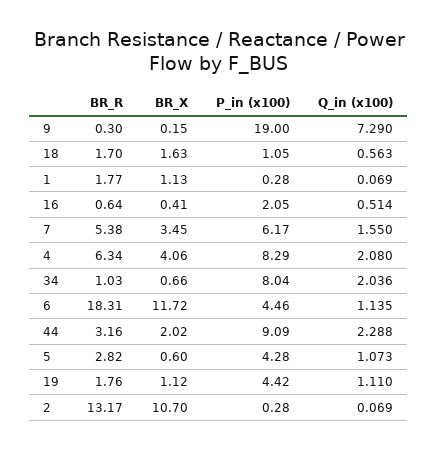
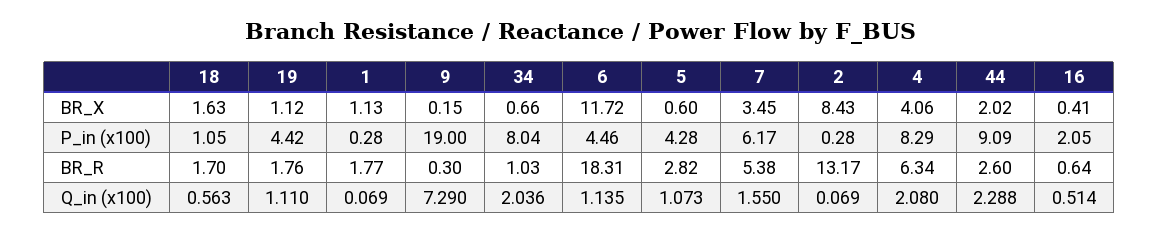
  {
    "BR_R": {
      "9": 0.3,
      "18": 1.7,
      "1": 1.77,
      "16": 0.64,
      "7": 5.38,
      "4": 6.34,
      "34": 1.03,
      "6": 18.31,
-     "44": 3.16,
+     "44": 2.6,
      "5": 2.82,
      "19": 1.76,
      "2": 13.17
    },
    "BR_X": {
      "9": 0.15,
      "18": 1.63,
      "1": 1.13,
      "16": 0.41,
      "7": 3.45,
      "4": 4.06,
      "34": 0.66,
      "6": 11.72,
      "44": 2.02,
      "5": 0.6,
      "19": 1.12,
-     "2": 10.7
+     "2": 8.43
    },
    "P_in (x100)": {
      "9": 19,
      "18": 1.05,
      "1": 0.28,
      "16": 2.05,
      "7": 6.17,
      "4": 8.29,
      "34": 8.04,
      "6": 4.46,
      "44": 9.09,
      "5": 4.28,
      "19": 4.42,
      "2": 0.28
    },
    "Q_in (x100)": {
      "9": 7.29,
      "18": 0.563,
      "1": 0.069,
      "16": 0.514,
      "7": 1.55,
      "4": 2.08,
      "34": 2.036,
      "6": 1.135,
      "44": 2.288,
      "5": 1.073,
      "19": 1.11,
      "2": 0.069
    }
  }

